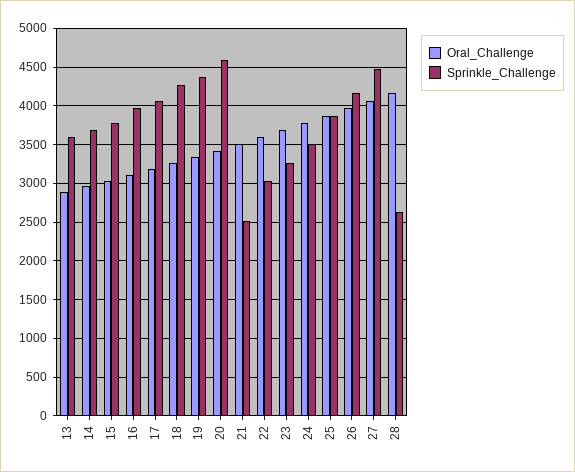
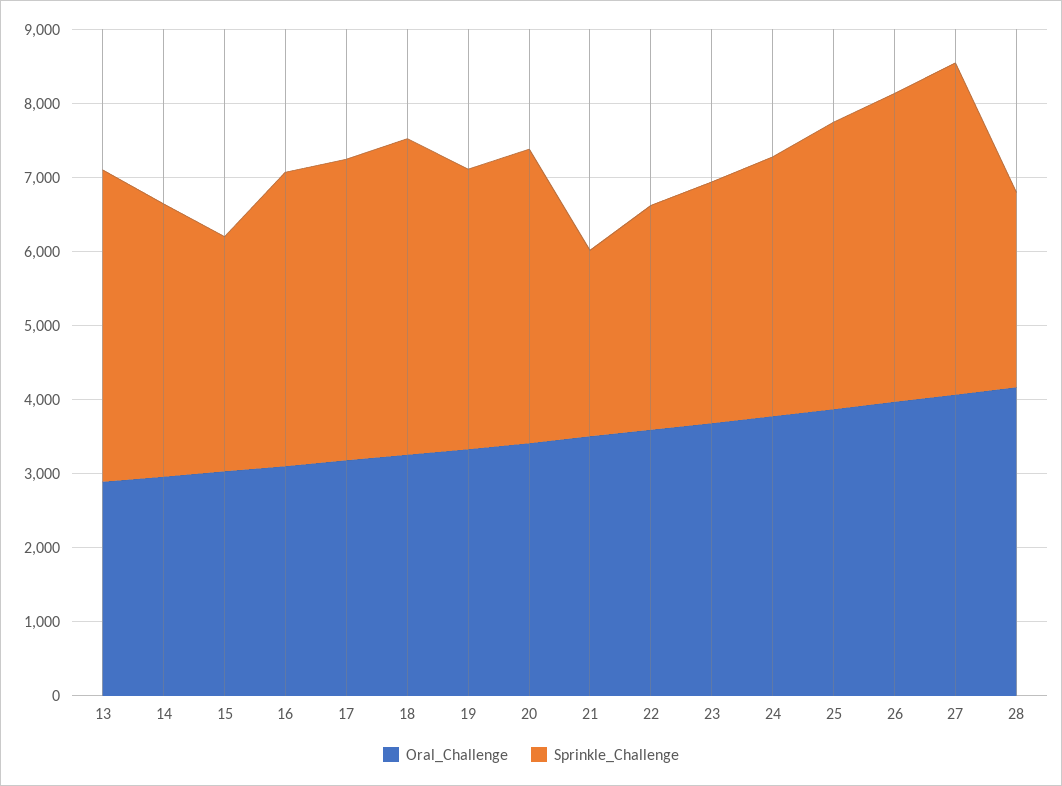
  {
    "Oral_Challenge": {
      "13": 2900,
      "14": 3000,
      "15": 3000,
      "16": 3100,
      "17": 3200,
      "18": 3300,
      "19": 3300,
      "20": 3400,
      "21": 3500,
      "22": 3600,
      "23": 3700,
      "24": 3800,
      "25": 3900,
      "26": 4000,
      "27": 4100,
      "28": 4200
    },
    "Sprinkle_Challenge": {
-     "13": 3600,
+     "13": 4200,
      "14": 3700,
-     "15": 3800,
+     "15": 3200,
      "16": 4000,
      "17": 4100,
      "18": 4300,
-     "19": 4400,
+     "19": 3800,
-     "20": 4600,
+     "20": 4000,
      "21": 2500,
      "22": 3000,
      "23": 3300,
      "24": 3500,
      "25": 3900,
      "26": 4200,
      "27": 4500,
      "28": 2600
    }
  }

